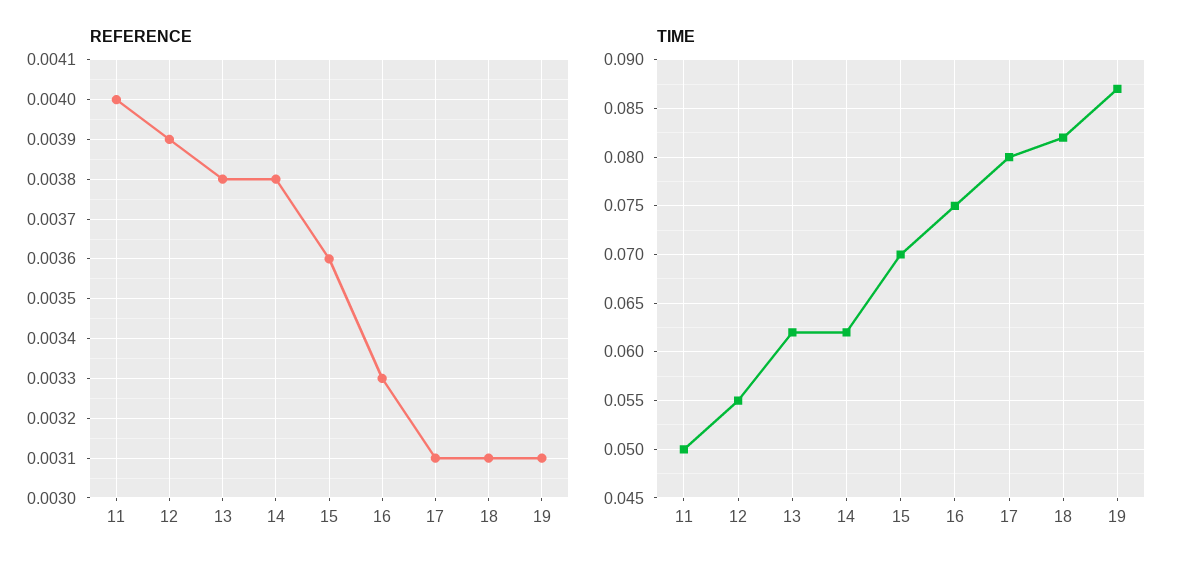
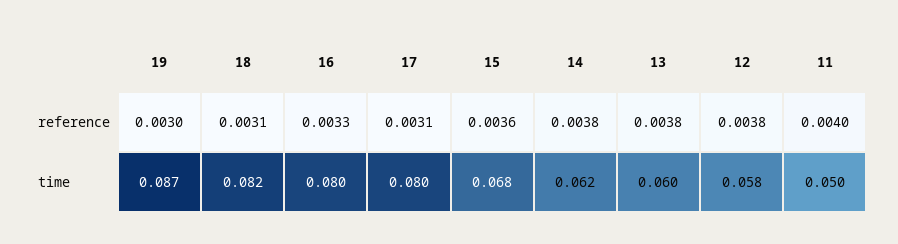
  {
    "REFERENCE": {
      "11": 0.004,
-     "12": 0.0039,
+     "12": 0.0038,
      "13": 0.0038,
      "14": 0.0038,
      "15": 0.0036,
      "16": 0.0033,
      "17": 0.0031,
      "18": 0.0031,
-     "19": 0.0031
+     "19": 0.003
    },
    "TIME": {
      "11": 0.05,
-     "12": 0.055,
+     "12": 0.058,
-     "13": 0.062,
+     "13": 0.06,
      "14": 0.062,
-     "15": 0.07,
+     "15": 0.068,
-     "16": 0.075,
+     "16": 0.08,
      "17": 0.08,
      "18": 0.082,
      "19": 0.087
    }
  }

